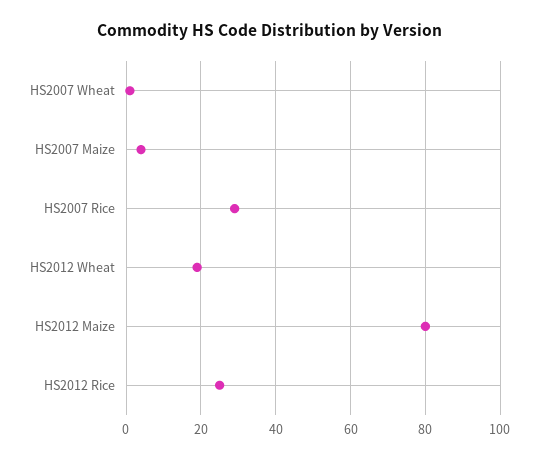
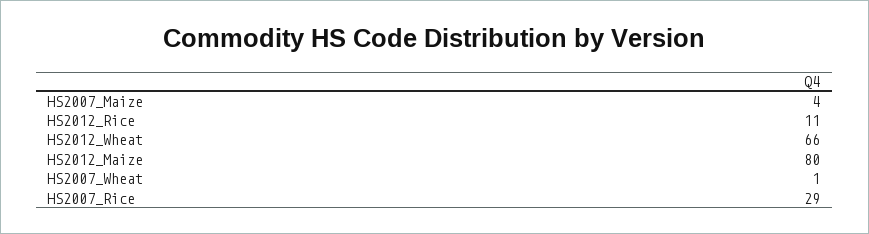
  {
    "HS2007 Wheat": 1,
    "HS2007 Maize": 4,
    "HS2007 Rice": 29,
-   "HS2012 Wheat": 20,
+   "HS2012 Wheat": 66,
    "HS2012 Maize": 80,
-   "HS2012 Rice": 25
+   "HS2012 Rice": 11
  }

